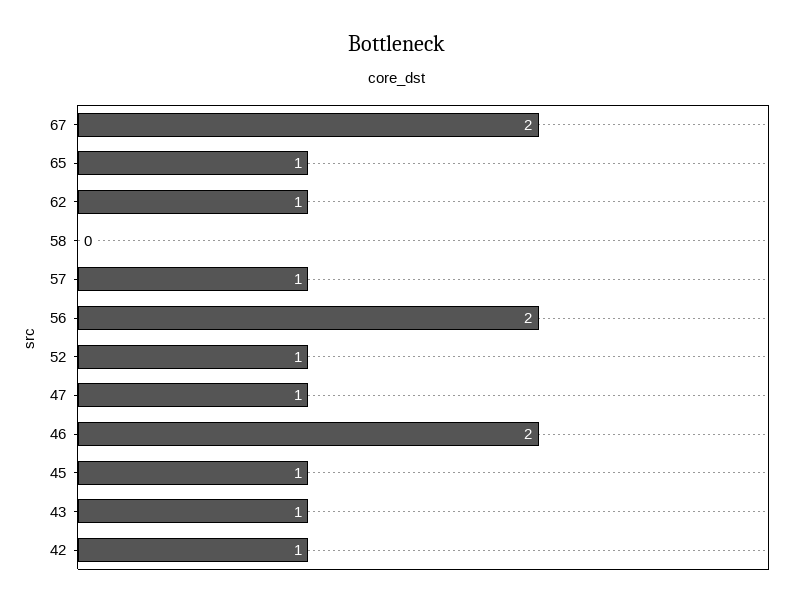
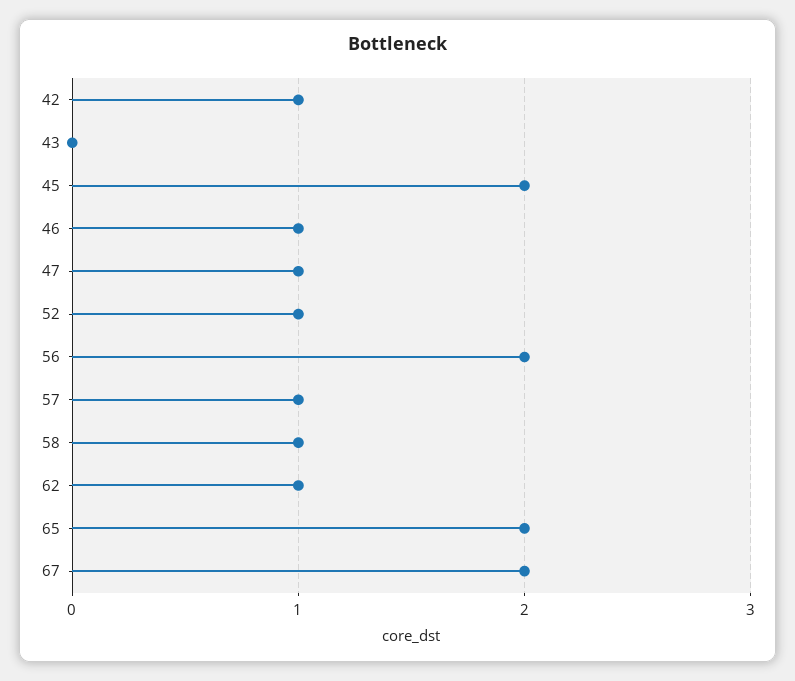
  {
    "67": 2,
-   "65": 1,
+   "65": 2,
    "62": 1,
-   "58": 0,
+   "58": 1,
    "57": 1,
    "56": 2,
    "52": 1,
    "47": 1,
-   "46": 2,
+   "46": 1,
-   "45": 1,
+   "45": 2,
-   "43": 1,
+   "43": 0,
    "42": 1
  }

